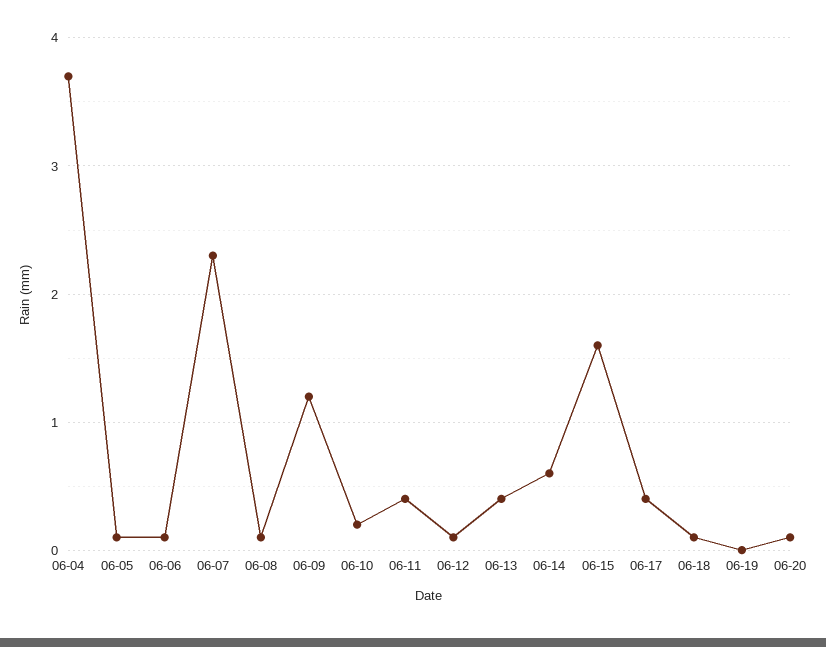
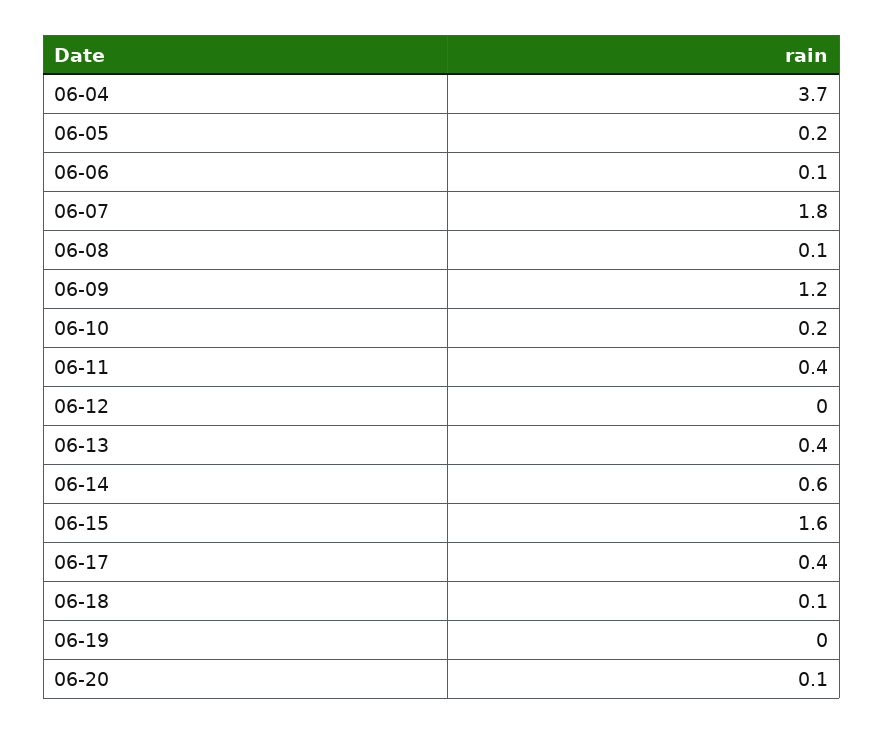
  {
    "06-04": 3.7,
-   "06-05": 0.1,
+   "06-05": 0.2,
    "06-06": 0.1,
-   "06-07": 2.3,
+   "06-07": 1.8,
    "06-08": 0.1,
    "06-09": 1.2,
    "06-10": 0.2,
    "06-11": 0.4,
-   "06-12": 0.1,
+   "06-12": 0,
    "06-13": 0.4,
    "06-14": 0.6,
    "06-15": 1.6,
    "06-17": 0.4,
    "06-18": 0.1,
    "06-19": 0,
    "06-20": 0.1
  }

